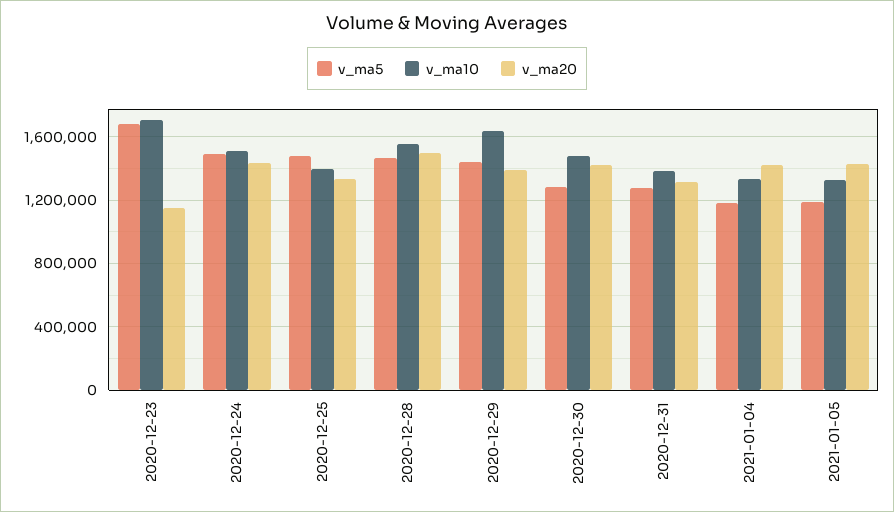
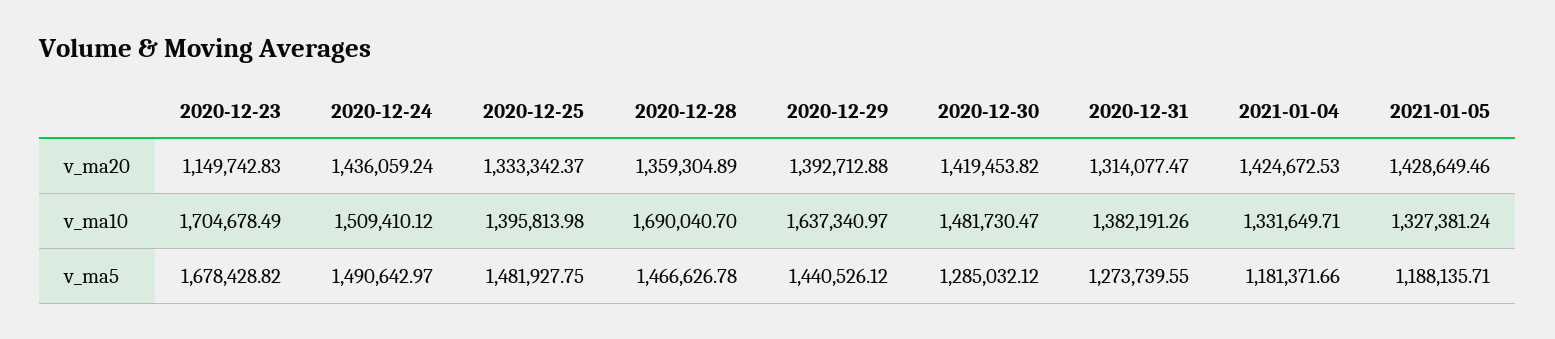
  {
    "v_ma5": {
      "2020-12-23": 1678428.82,
      "2020-12-24": 1490642.97,
      "2020-12-25": 1481927.75,
      "2020-12-28": 1466626.78,
      "2020-12-29": 1440526.12,
      "2020-12-30": 1285032.12,
      "2020-12-31": 1273739.55,
      "2021-01-04": 1181371.66,
      "2021-01-05": 1188135.71
    },
    "v_ma10": {
      "2020-12-23": 1704678.49,
      "2020-12-24": 1509410.12,
      "2020-12-25": 1395813.98,
-     "2020-12-28": 1550000,
+     "2020-12-28": 1690040.7,
      "2020-12-29": 1637340.97,
      "2020-12-30": 1481730.47,
      "2020-12-31": 1382191.26,
      "2021-01-04": 1331649.71,
      "2021-01-05": 1327381.24
    },
    "v_ma20": {
      "2020-12-23": 1149742.83,
      "2020-12-24": 1436059.24,
      "2020-12-25": 1333342.37,
-     "2020-12-28": 1500000,
+     "2020-12-28": 1359304.89,
      "2020-12-29": 1392712.88,
      "2020-12-30": 1419453.82,
      "2020-12-31": 1314077.47,
      "2021-01-04": 1424672.53,
      "2021-01-05": 1428649.46
    }
  }

